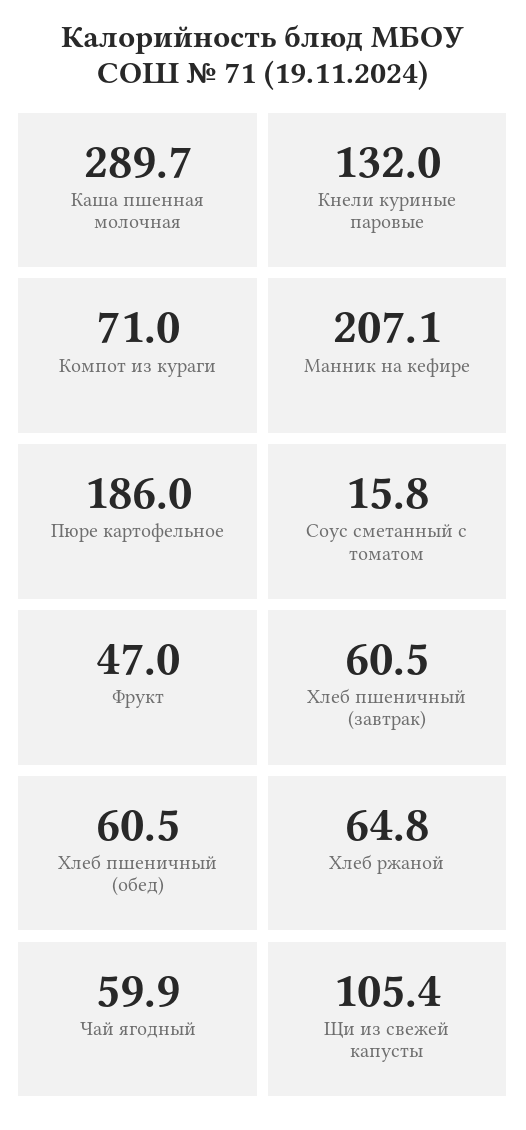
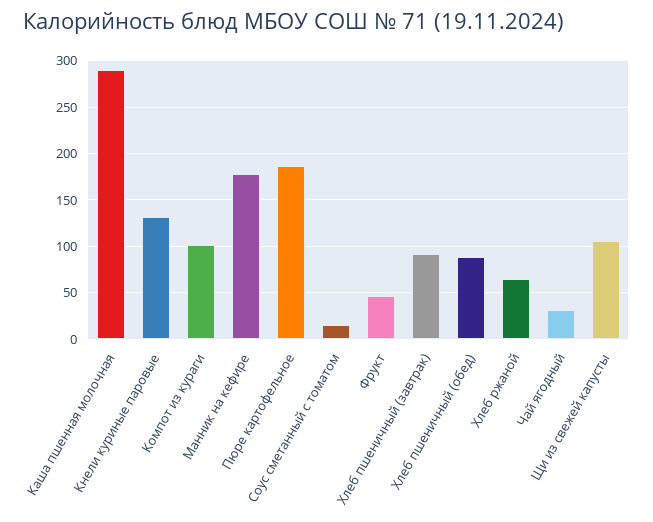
  {
    "Каша пшенная молочная": 289.7,
    "Кнели куриные паровые": 132,
-   "Компот из кураги": 71,
+   "Компот из кураги": 100,
-   "Манник на кефире": 207.1,
+   "Манник на кефире": 180,
    "Пюре картофельное": 186,
    "Соус сметанный с томатом": 15.8,
    "Фрукт": 47,
-   "Хлеб пшеничный (завтрак)": 60.5,
+   "Хлеб пшеничный (завтрак)": 90,
-   "Хлеб пшеничный (обед)": 60.5,
+   "Хлеб пшеничный (обед)": 90,
    "Хлеб ржаной": 64.8,
-   "Чай ягодный": 59.9,
+   "Чай ягодный": 30,
    "Щи из свежей капусты": 105.4
  }

